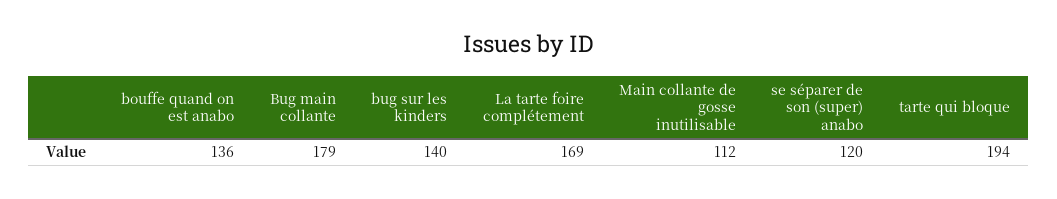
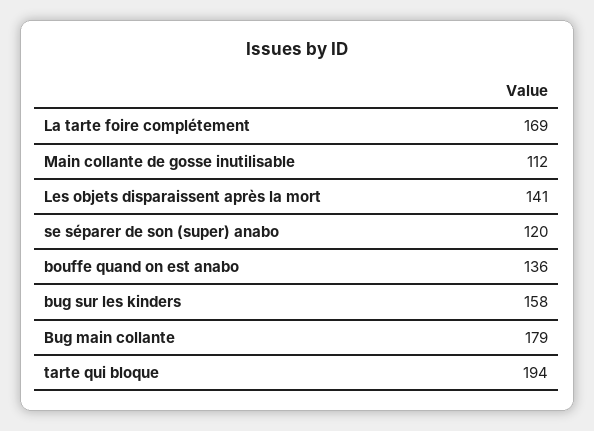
  {
    "bouffe quand on est anabo": 136,
    "Bug main collante": 179,
-   "bug sur les kinders": 140,
+   "bug sur les kinders": 158,
    "La tarte foire complétement": 169,
    "Main collante de gosse inutilisable": 112,
    "se séparer de son (super) anabo": 120,
-   "tarte qui bloque": 194
+   "tarte qui bloque": 194,
+   "Les objets disparaissent après la mort": 141
  }

